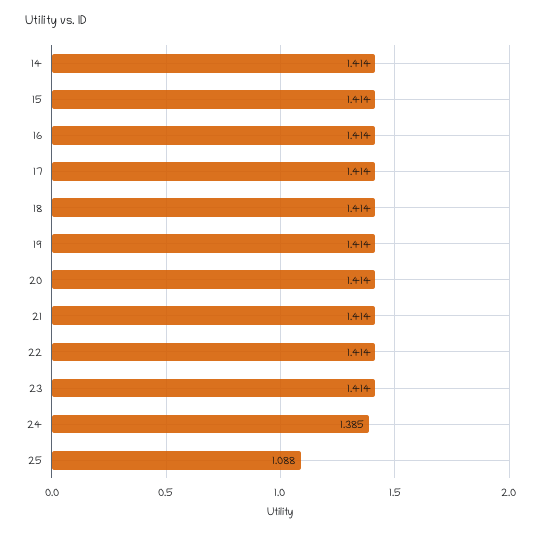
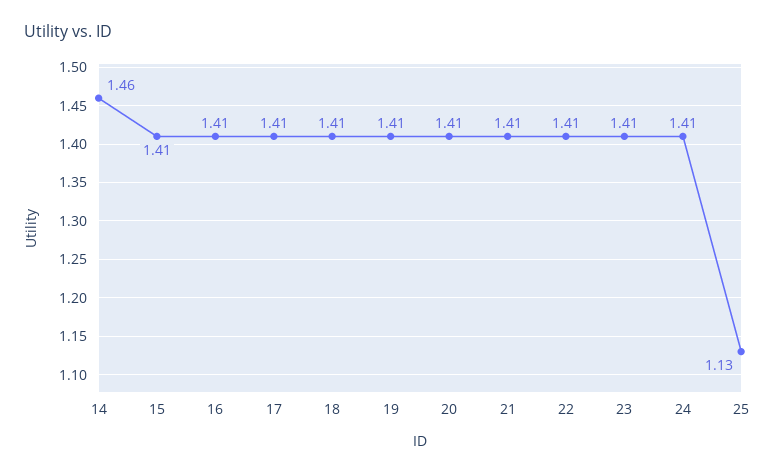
  {
-   "14": 1.414,
+   "14": 1.46,
    "15": 1.414,
    "16": 1.414,
    "17": 1.414,
    "18": 1.414,
    "19": 1.414,
    "20": 1.414,
    "21": 1.414,
    "22": 1.414,
    "23": 1.414,
-   "24": 1.385,
+   "24": 1.41,
-   "25": 1.088
+   "25": 1.13
  }

